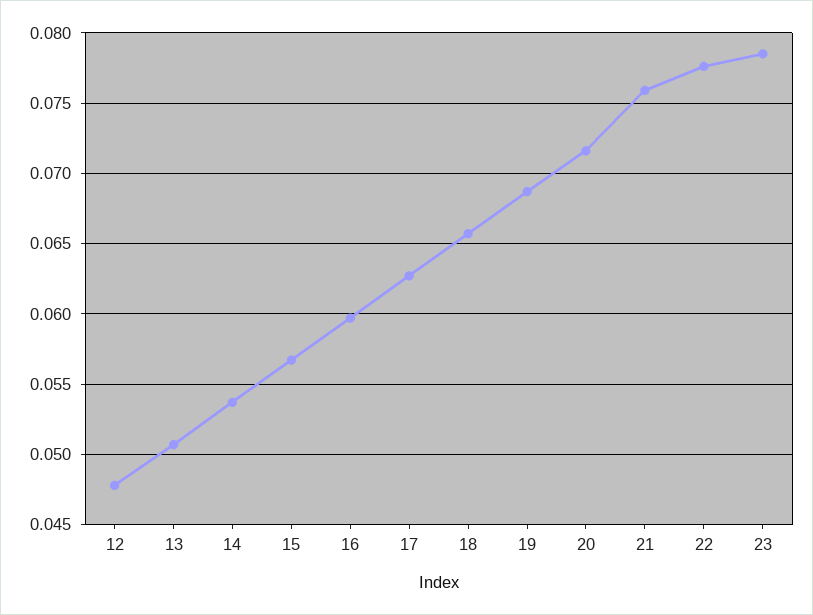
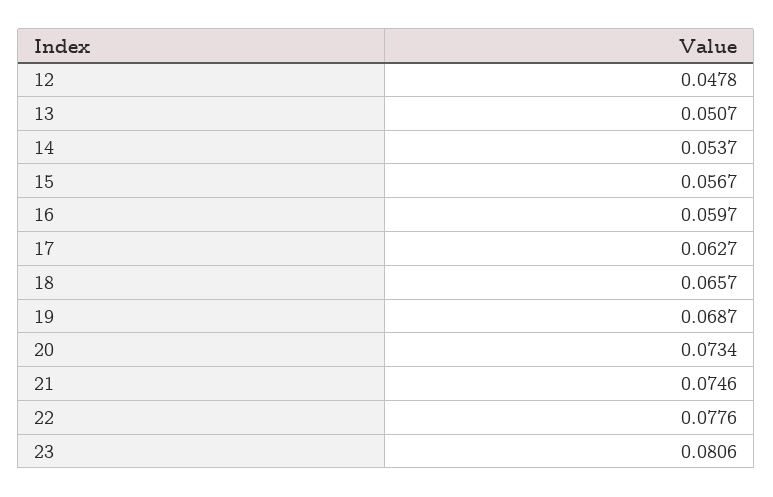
  {
    "12": 0.0478,
    "13": 0.0507,
    "14": 0.0537,
    "15": 0.0567,
    "16": 0.0597,
    "17": 0.0627,
    "18": 0.0657,
    "19": 0.0687,
-   "20": 0.0715,
+   "20": 0.0734,
-   "21": 0.076,
+   "21": 0.0746,
    "22": 0.0776,
-   "23": 0.0785
+   "23": 0.0806
  }

